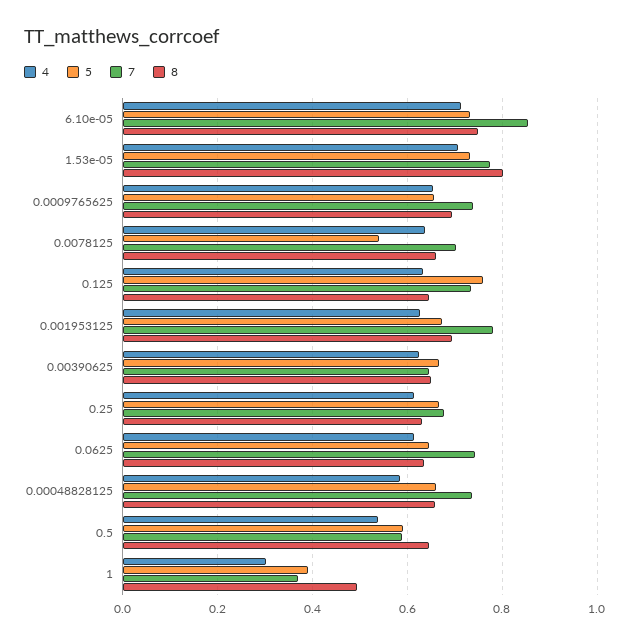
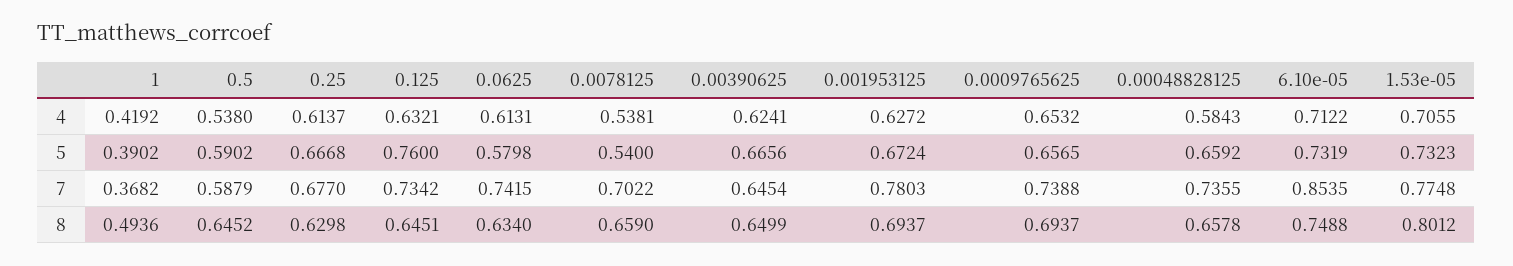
  {
    "4": {
      "6.10e-05": 0.7122,
      "1.53e-05": 0.7055,
      "0.0009765625": 0.6532,
-     "0.0078125": 0.64,
+     "0.0078125": 0.5381,
      "0.125": 0.6321,
      "0.001953125": 0.6272,
      "0.00390625": 0.6241,
      "0.25": 0.6137,
      "0.0625": 0.6131,
      "0.00048828125": 0.5843,
      "0.5": 0.538,
-     "1": 0.3
+     "1": 0.4192
    },
    "5": {
      "6.10e-05": 0.7319,
      "1.53e-05": 0.7323,
      "0.0009765625": 0.6565,
      "0.0078125": 0.54,
      "0.125": 0.76,
      "0.001953125": 0.6724,
      "0.00390625": 0.6656,
      "0.25": 0.6668,
-     "0.0625": 0.64,
+     "0.0625": 0.5798,
      "0.00048828125": 0.6592,
      "0.5": 0.5902,
      "1": 0.3902
    },
    "7": {
      "6.10e-05": 0.8535,
      "1.53e-05": 0.7748,
      "0.0009765625": 0.7388,
      "0.0078125": 0.7022,
      "0.125": 0.7342,
      "0.001953125": 0.7803,
      "0.00390625": 0.6454,
      "0.25": 0.677,
      "0.0625": 0.7415,
      "0.00048828125": 0.7355,
      "0.5": 0.5879,
      "1": 0.3682
    },
    "8": {
      "6.10e-05": 0.7488,
      "1.53e-05": 0.8012,
      "0.0009765625": 0.6937,
      "0.0078125": 0.659,
      "0.125": 0.6451,
      "0.001953125": 0.6937,
      "0.00390625": 0.6499,
      "0.25": 0.6298,
      "0.0625": 0.634,
      "0.00048828125": 0.6578,
      "0.5": 0.6452,
      "1": 0.4936
    }
  }

